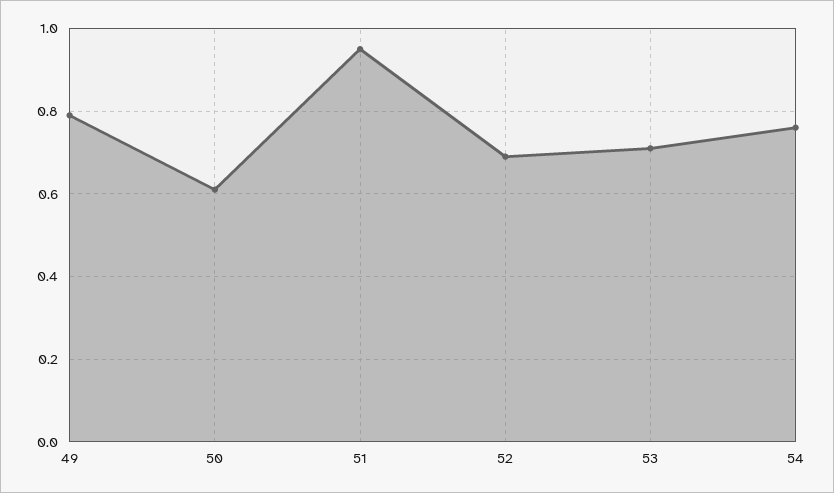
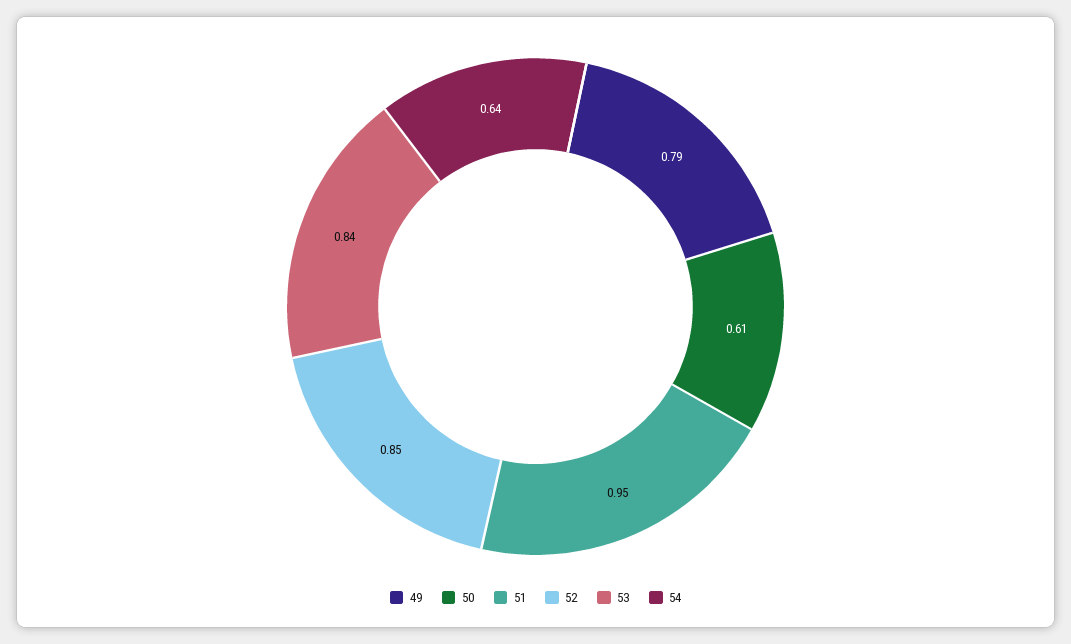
  {
    "49": 0.79,
    "50": 0.61,
    "51": 0.95,
-   "52": 0.7,
+   "52": 0.85,
-   "53": 0.7,
+   "53": 0.84,
-   "54": 0.75
+   "54": 0.64
  }

